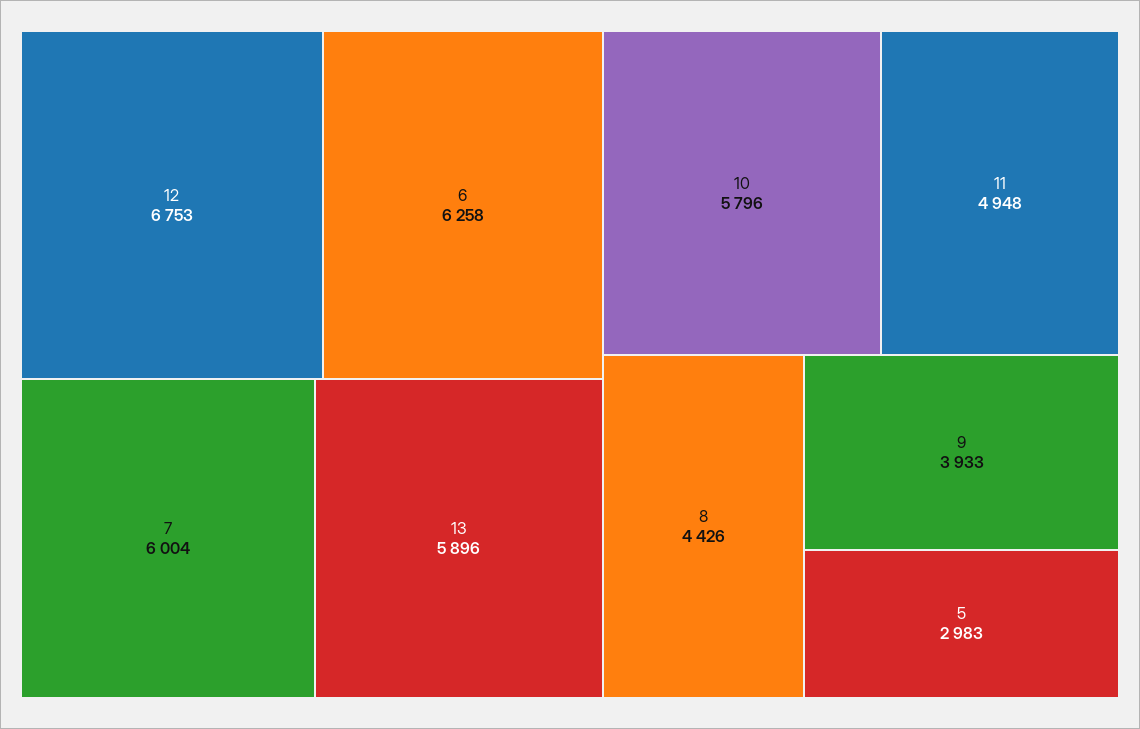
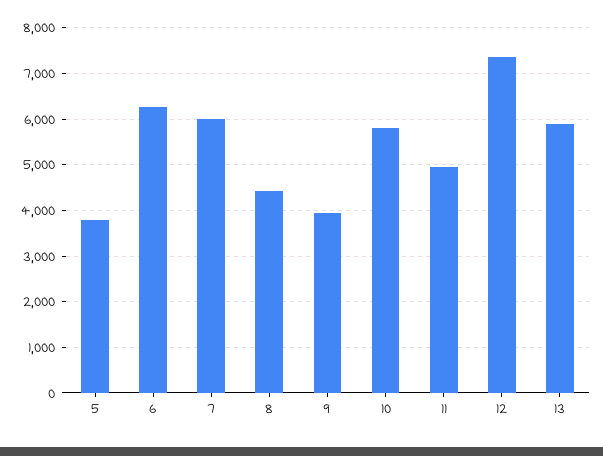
  {
-   "12": 6753,
+   "12": 7400,
    "6": 6258,
    "7": 6004,
    "13": 5896,
    "10": 5796,
    "11": 4948,
    "8": 4426,
    "9": 3933,
-   "5": 2983
+   "5": 3800
  }

